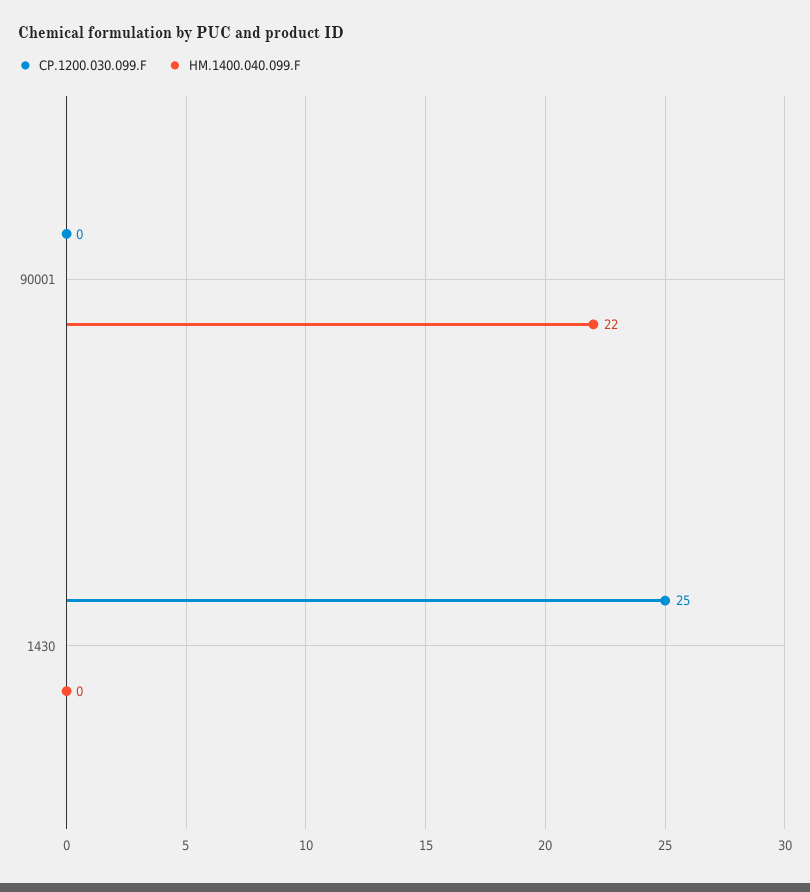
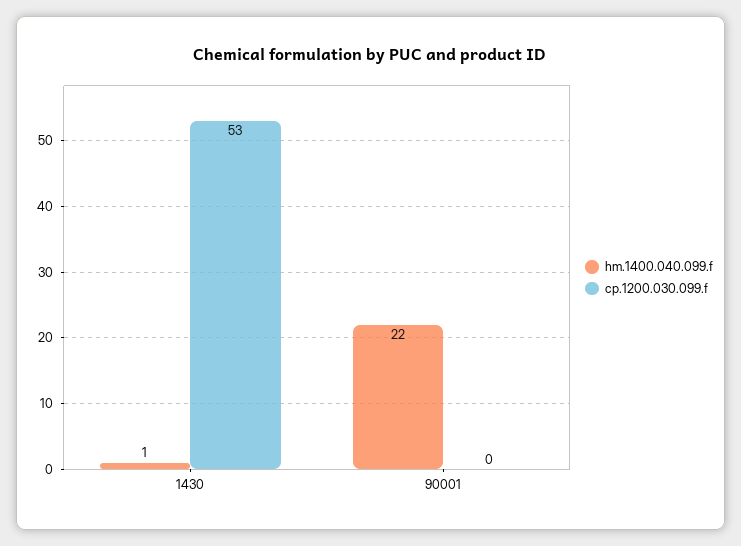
  {
    "CP.1200.030.099.F": {
      "90001": 0,
-     "1430": 25
+     "1430": 53
    },
    "HM.1400.040.099.F": {
      "90001": 22,
-     "1430": 0
+     "1430": 1
    }
  }

